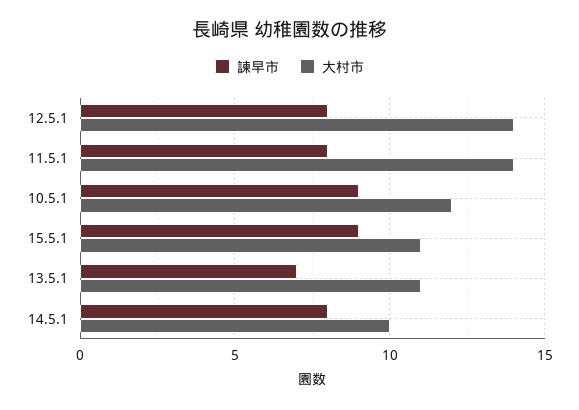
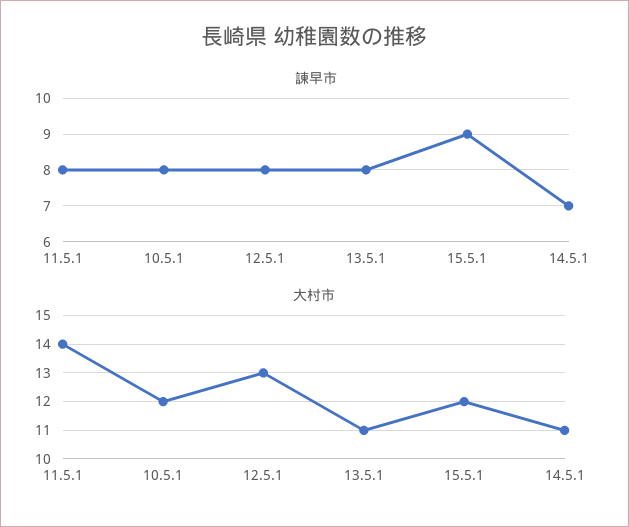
  {
    "諫早市": {
      "12.5.1": 8,
      "11.5.1": 8,
-     "10.5.1": 9,
+     "10.5.1": 8,
      "15.5.1": 9,
-     "13.5.1": 7,
+     "13.5.1": 8,
-     "14.5.1": 8
+     "14.5.1": 7
    },
    "大村市": {
-     "12.5.1": 14,
+     "12.5.1": 13,
      "11.5.1": 14,
      "10.5.1": 12,
-     "15.5.1": 11,
+     "15.5.1": 12,
      "13.5.1": 11,
-     "14.5.1": 10
+     "14.5.1": 11
    }
  }

